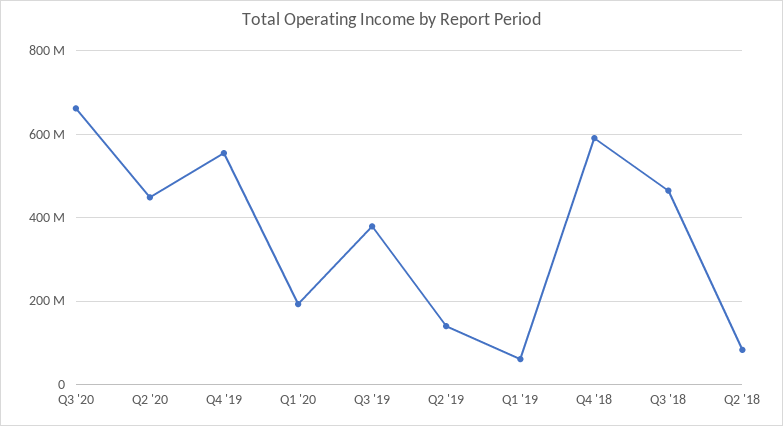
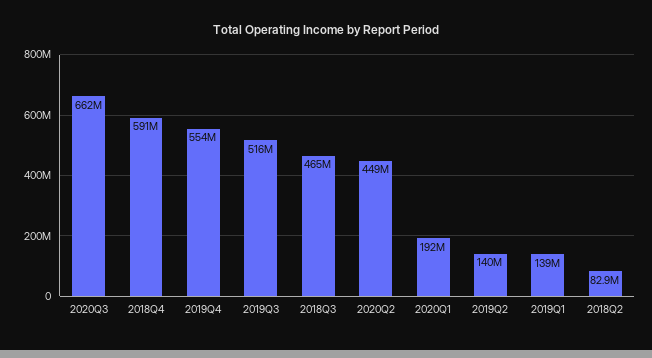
  {
    "Q3 '20": 662000000,
    "Q2 '20": 449000000,
    "Q4 '19": 554000000,
    "Q1 '20": 192000000,
-   "Q3 '19": 380000000,
+   "Q3 '19": 516000000,
    "Q2 '19": 140000000,
-   "Q1 '19": 60000000,
+   "Q1 '19": 139000000,
    "Q4 '18": 591000000,
    "Q3 '18": 465000000,
    "Q2 '18": 82900000
  }

